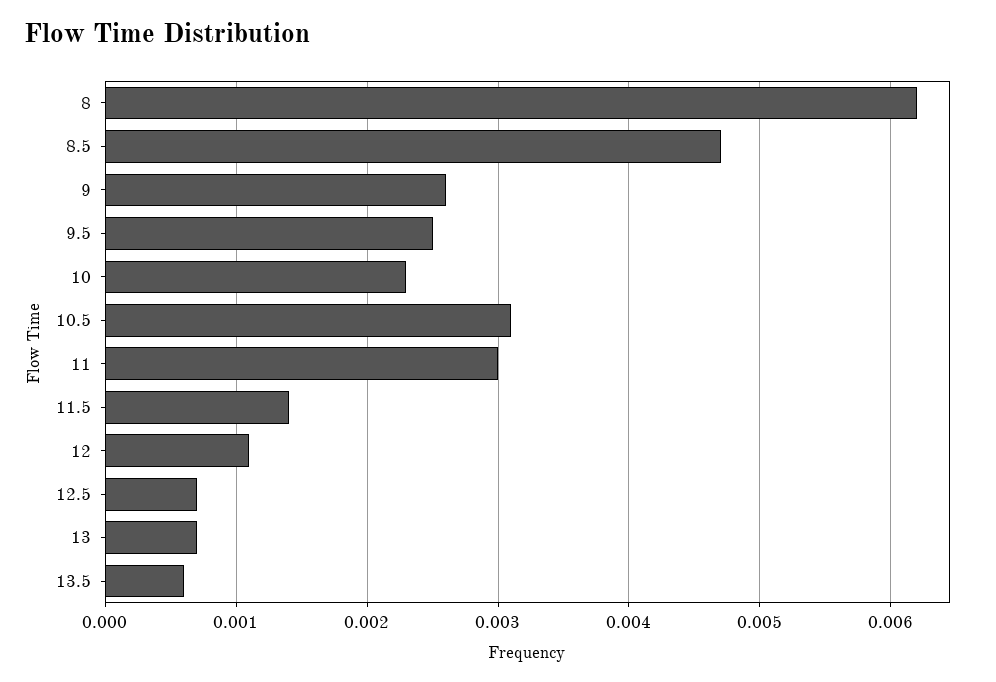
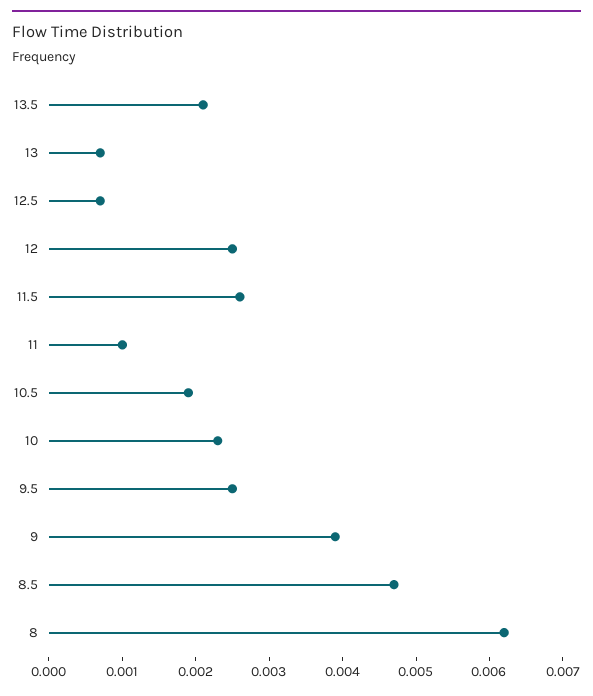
  {
    "8": 0.0062,
    "8.5": 0.0047,
-   "9": 0.0026,
+   "9": 0.004,
    "9.5": 0.0025,
    "10": 0.0023,
-   "10.5": 0.0031,
+   "10.5": 0.002,
-   "11": 0.003,
+   "11": 0.001,
-   "11.5": 0.0014,
+   "11.5": 0.0025,
-   "12": 0.0011,
+   "12": 0.0025,
    "12.5": 0.0007,
    "13": 0.0007,
-   "13.5": 0.0006
+   "13.5": 0.002
  }

